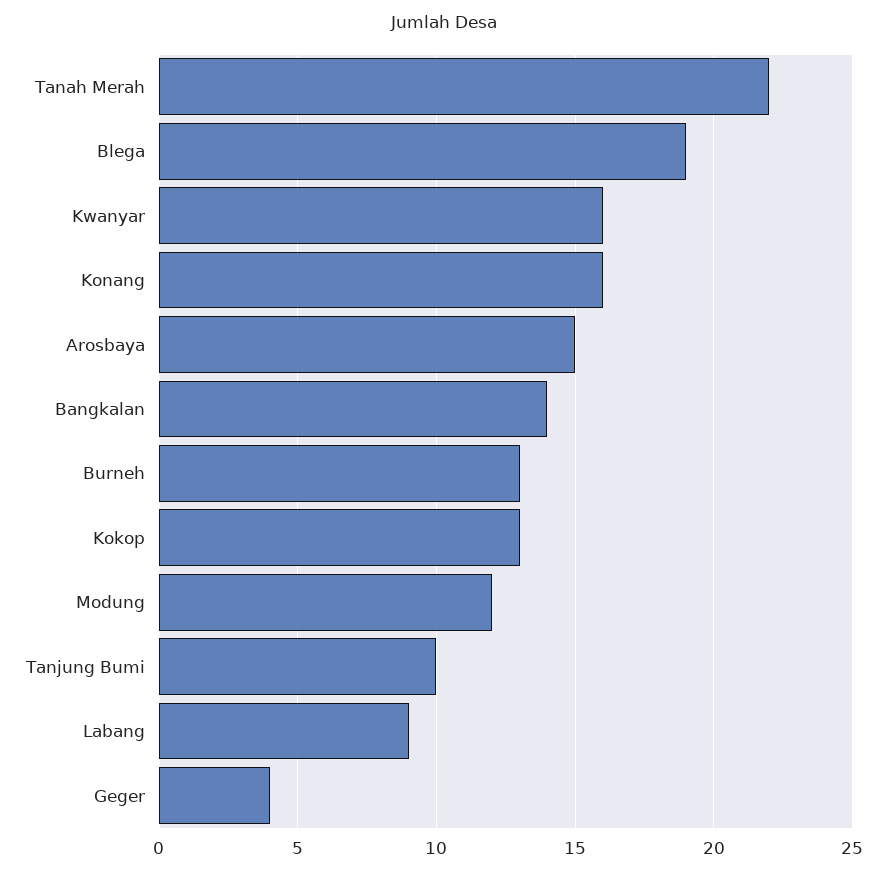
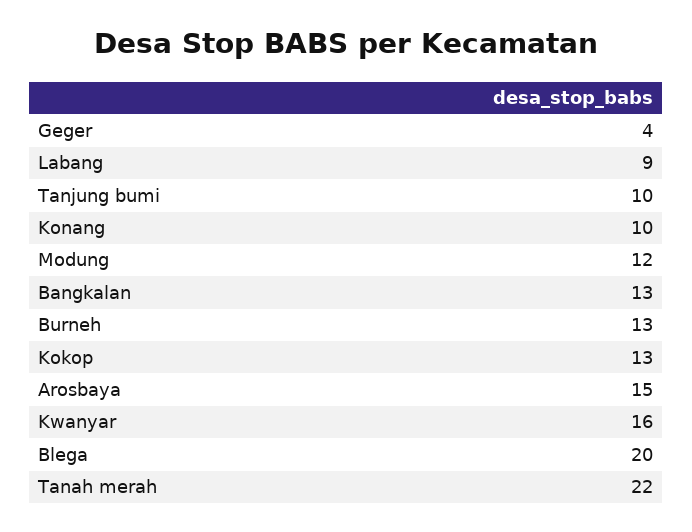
  {
    "Tanah Merah": 22,
-   "Blega": 19,
+   "Blega": 20,
    "Kwanyar": 16,
-   "Konang": 16,
+   "Konang": 10,
    "Arosbaya": 15,
-   "Bangkalan": 14,
+   "Bangkalan": 13,
    "Burneh": 13,
    "Kokop": 13,
    "Modung": 12,
    "Tanjung Bumi": 10,
    "Labang": 9,
    "Geger": 4
  }

